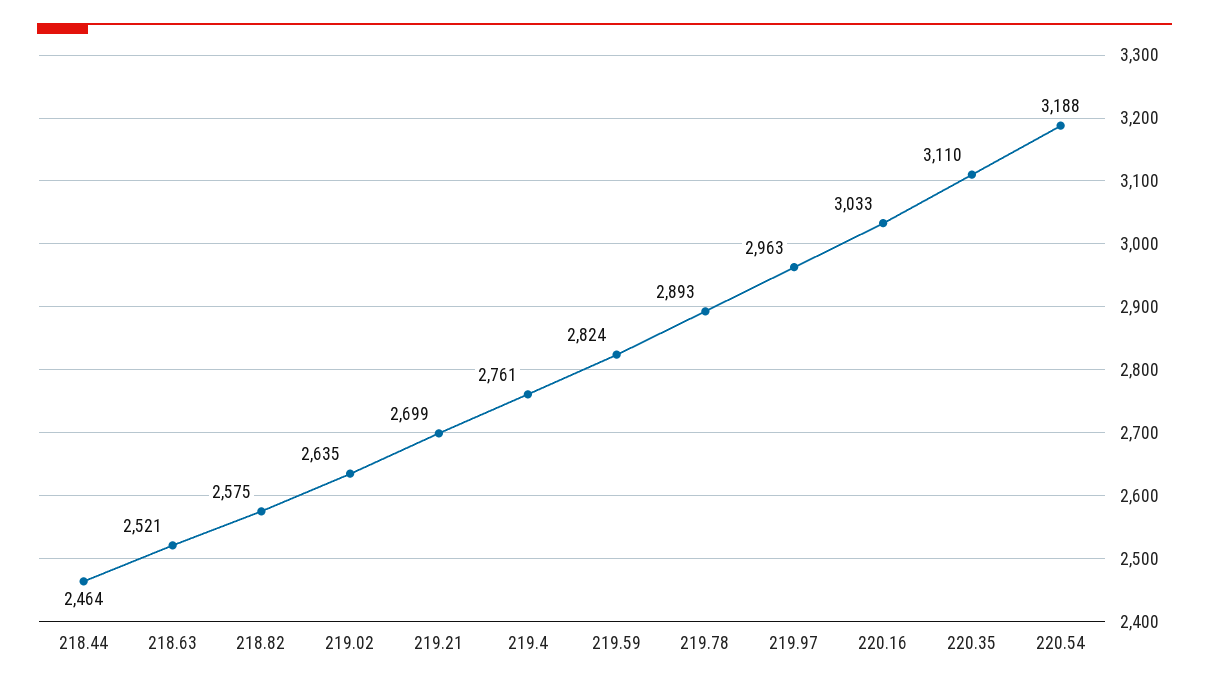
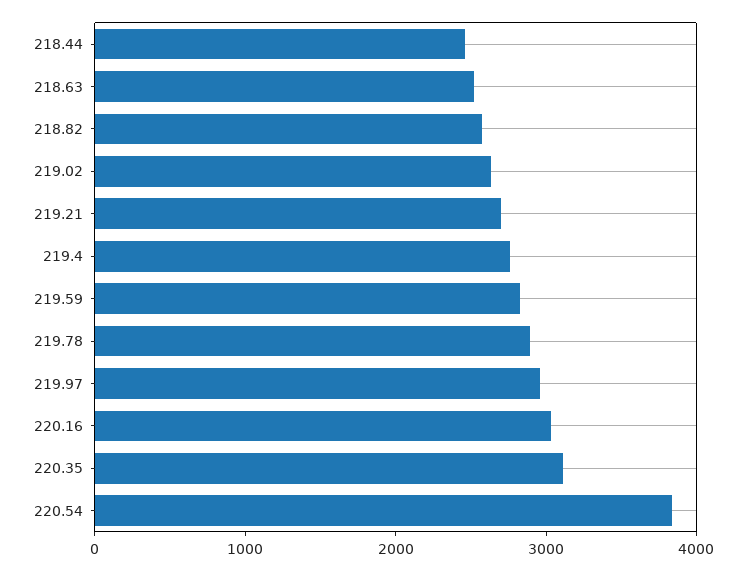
  {
    "218.44": 2464,
    "218.63": 2521,
    "218.82": 2575,
    "219.02": 2635,
    "219.21": 2699,
    "219.4": 2761,
    "219.59": 2824,
    "219.78": 2893,
    "219.97": 2963,
    "220.16": 3033,
    "220.35": 3110,
-   "220.54": 3188
+   "220.54": 3800
  }

